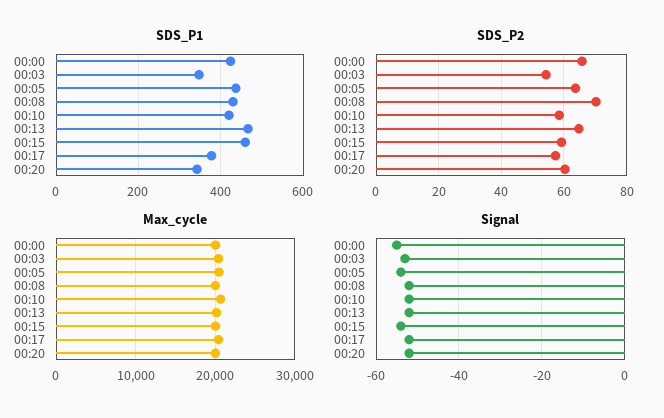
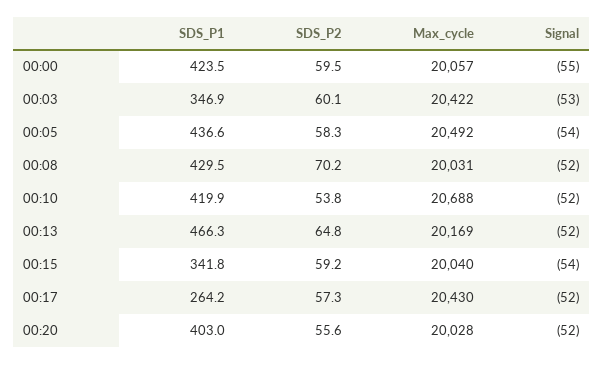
  {
    "SDS_P1": {
      "00:00": 423.5,
      "00:03": 346.9,
      "00:05": 436.6,
      "00:08": 429.5,
      "00:10": 419.9,
      "00:13": 466.3,
-     "00:15": 460,
+     "00:15": 341.8,
-     "00:17": 380,
+     "00:17": 264.2,
-     "00:20": 340
+     "00:20": 403
    },
    "SDS_P2": {
-     "00:00": 66,
+     "00:00": 59.5,
-     "00:03": 54,
+     "00:03": 60.1,
-     "00:05": 64,
+     "00:05": 58.3,
      "00:08": 70.2,
-     "00:10": 58,
+     "00:10": 53.8,
      "00:13": 64.8,
      "00:15": 59.2,
      "00:17": 57.3,
-     "00:20": 60
+     "00:20": 55.6
    },
    "Max_cycle": {
      "00:00": 20057,
      "00:03": 20422,
      "00:05": 20492,
      "00:08": 20031,
      "00:10": 20688,
      "00:13": 20169,
      "00:15": 20040,
      "00:17": 20430,
      "00:20": 20028
    },
    "Signal": {
      "00:00": -55,
      "00:03": -53,
      "00:05": -54,
      "00:08": -52,
      "00:10": -52,
      "00:13": -52,
      "00:15": -54,
      "00:17": -52,
      "00:20": -52
    }
  }

